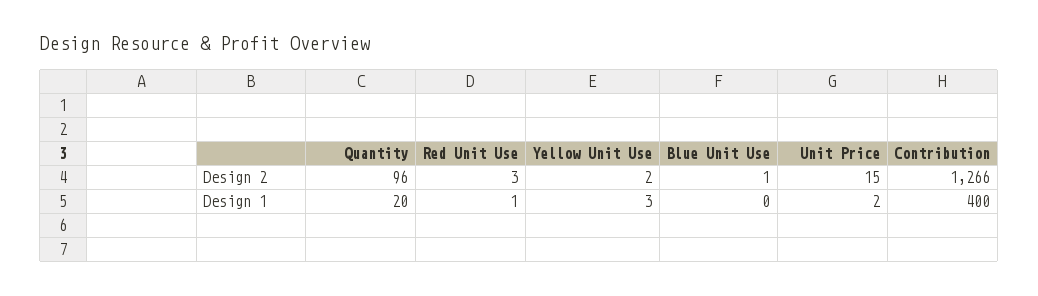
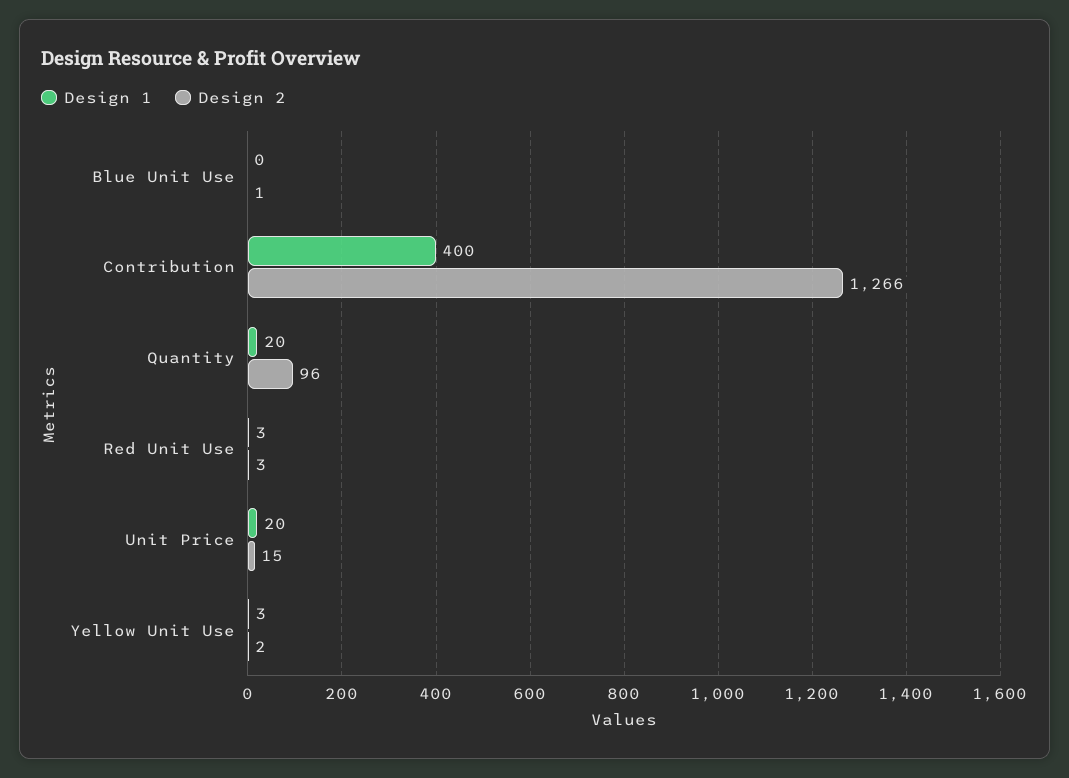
  {
    "Design 2": {
      "Quantity": 96,
      "Red Unit Use": 3,
      "Yellow Unit Use": 2,
      "Blue Unit Use": 1,
      "Unit Price": 15,
      "Contribution": 1266
    },
    "Design 1": {
      "Quantity": 20,
-     "Red Unit Use": 1,
+     "Red Unit Use": 3,
      "Yellow Unit Use": 3,
      "Blue Unit Use": 0,
-     "Unit Price": 2,
+     "Unit Price": 20,
      "Contribution": 400
    }
  }

